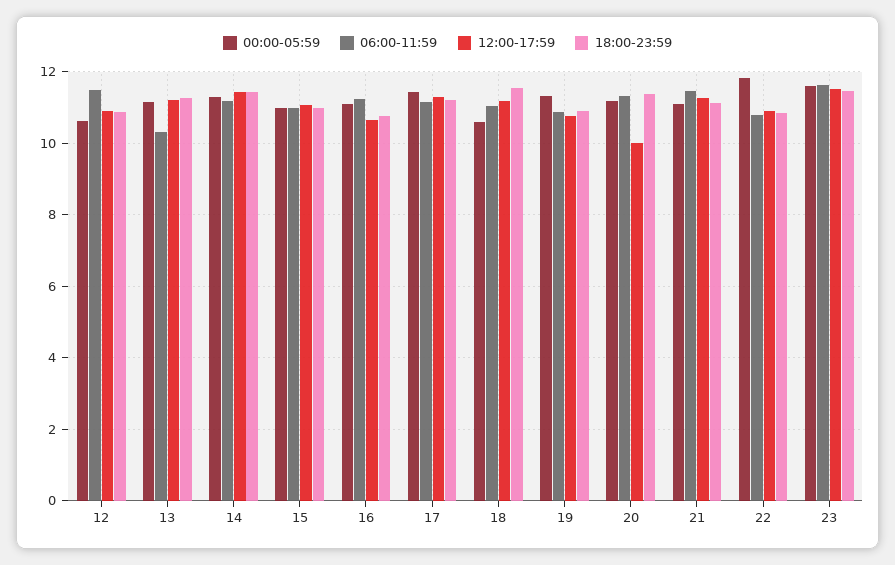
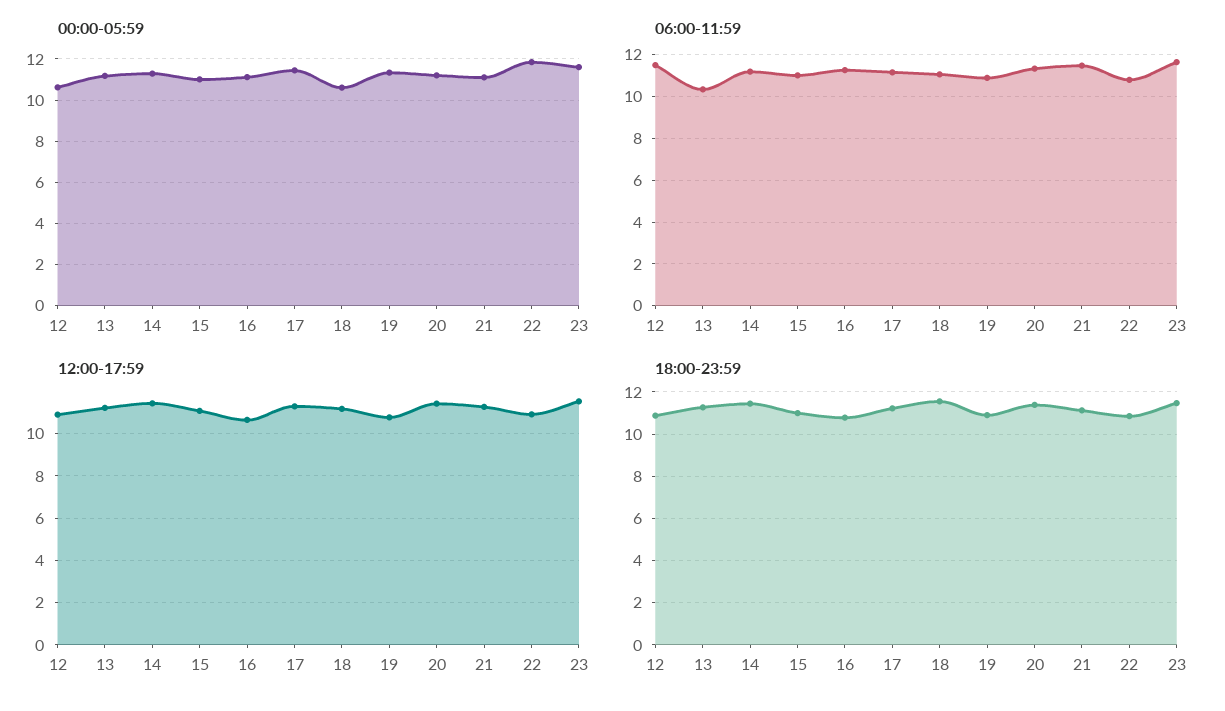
  {
    "00:00-05:59": {
      "12": 10.6,
      "13": 11.2,
      "14": 11.2,
      "15": 11,
      "16": 11.2,
      "17": 11.4,
      "18": 10.6,
      "19": 11.4,
      "20": 11.2,
      "21": 11.2,
      "22": 11.8,
      "23": 11.6
    },
    "06:00-11:59": {
      "12": 11.4,
      "13": 10.4,
      "14": 11.2,
      "15": 11,
      "16": 11.2,
      "17": 11.2,
      "18": 11,
      "19": 10.8,
      "20": 11.4,
      "21": 11.4,
      "22": 10.8,
      "23": 11.6
    },
    "12:00-17:59": {
      "12": 11,
      "13": 11.2,
      "14": 11.4,
      "15": 11,
      "16": 10.6,
      "17": 11.4,
      "18": 11.2,
      "19": 10.8,
-     "20": 10,
+     "20": 11.5,
      "21": 11.2,
      "22": 11,
      "23": 11.6
    },
    "18:00-23:59": {
      "12": 10.8,
      "13": 11.2,
      "14": 11.4,
      "15": 11,
      "16": 10.8,
      "17": 11.2,
      "18": 11.6,
      "19": 11,
      "20": 11.4,
      "21": 11.2,
      "22": 10.8,
      "23": 11.4
    }
  }

